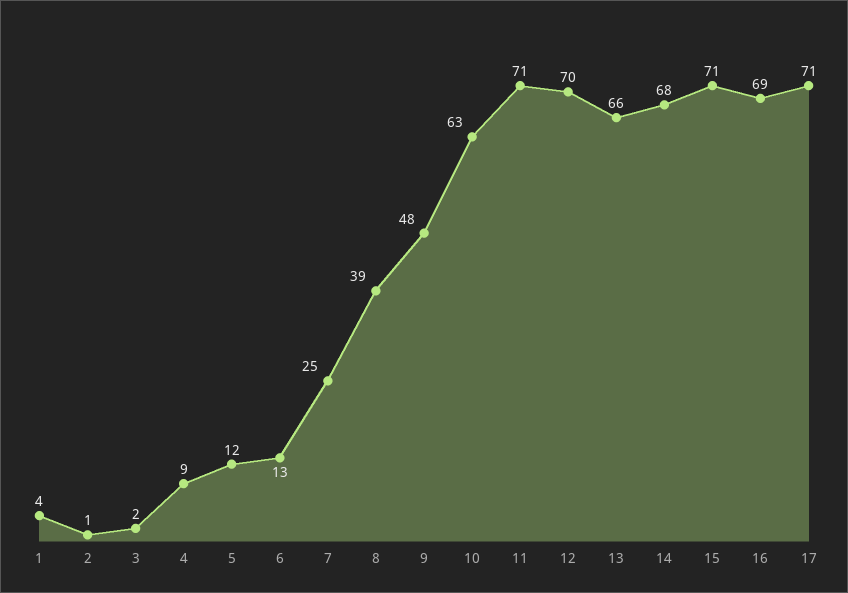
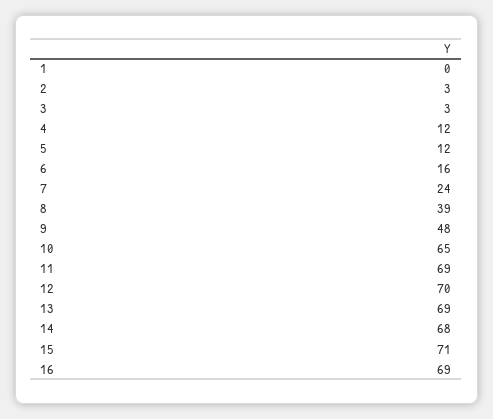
  {
-   "1": 4,
+   "1": 0,
-   "2": 1,
+   "2": 3,
-   "3": 2,
+   "3": 3,
-   "4": 9,
+   "4": 12,
    "5": 12,
-   "6": 13,
+   "6": 16,
-   "7": 25,
+   "7": 24,
    "8": 39,
    "9": 48,
-   "10": 63,
+   "10": 65,
-   "11": 71,
+   "11": 69,
    "12": 70,
-   "13": 66,
+   "13": 69,
    "14": 68,
    "15": 71,
-   "16": 69,
+   "16": 69
-   "17": 71
  }

